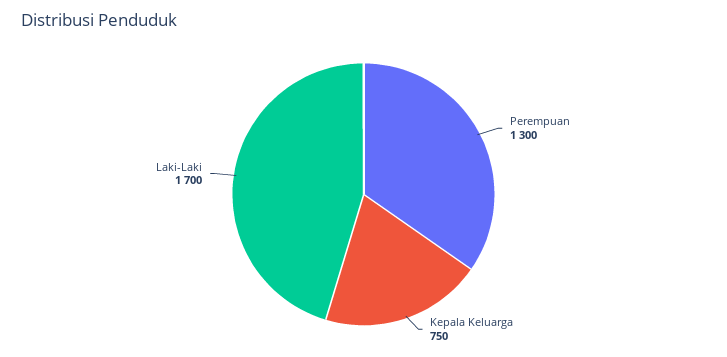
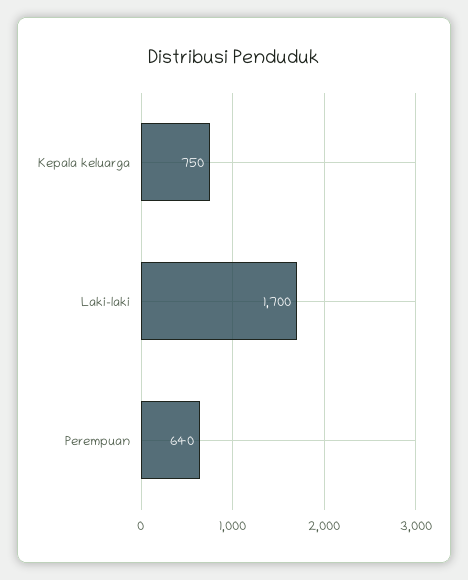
  {
-   "Perempuan": 1300,
+   "Perempuan": 640,
    "Kepala Keluarga": 750,
    "Laki-Laki": 1700
  }

